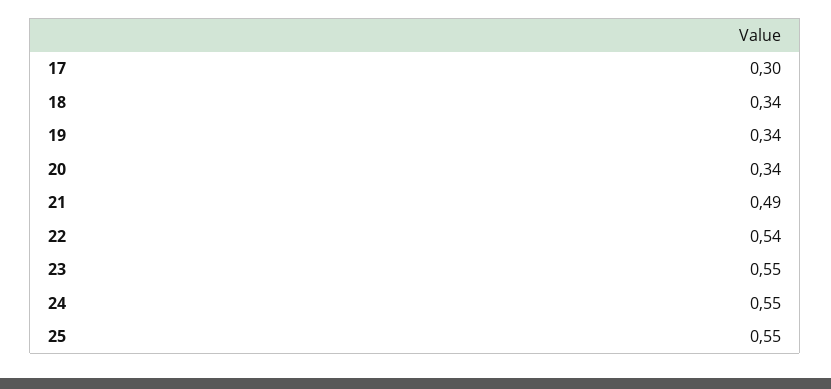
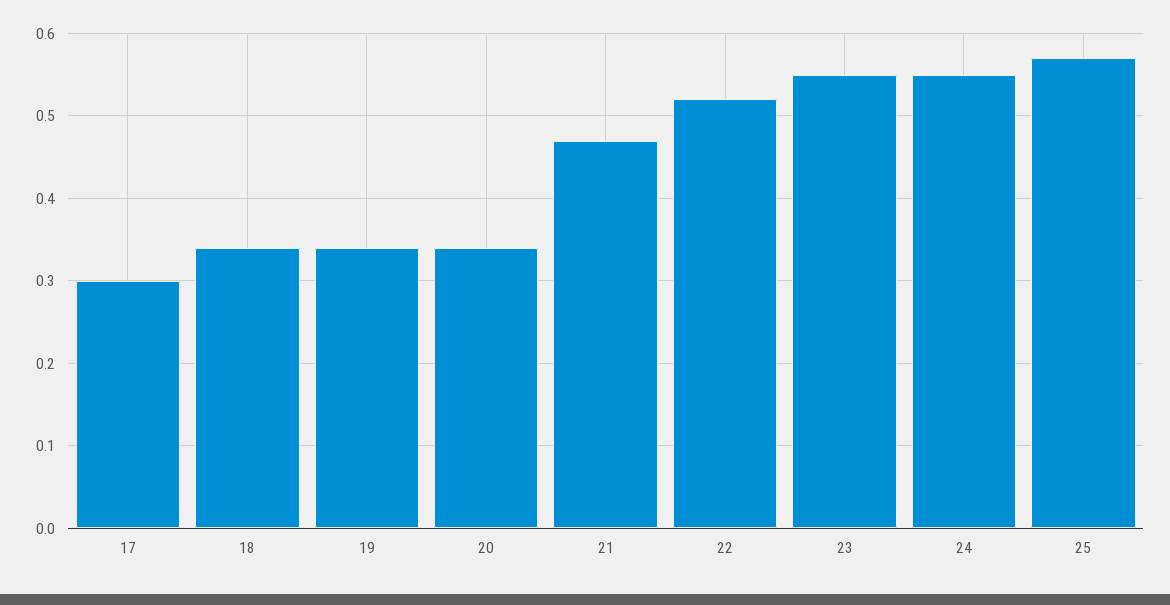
  {
    "17": 0.3,
    "18": 0.34,
    "19": 0.34,
    "20": 0.34,
-   "21": 0.49,
+   "21": 0.47,
-   "22": 0.54,
+   "22": 0.52,
    "23": 0.55,
    "24": 0.55,
-   "25": 0.55
+   "25": 0.57
  }

